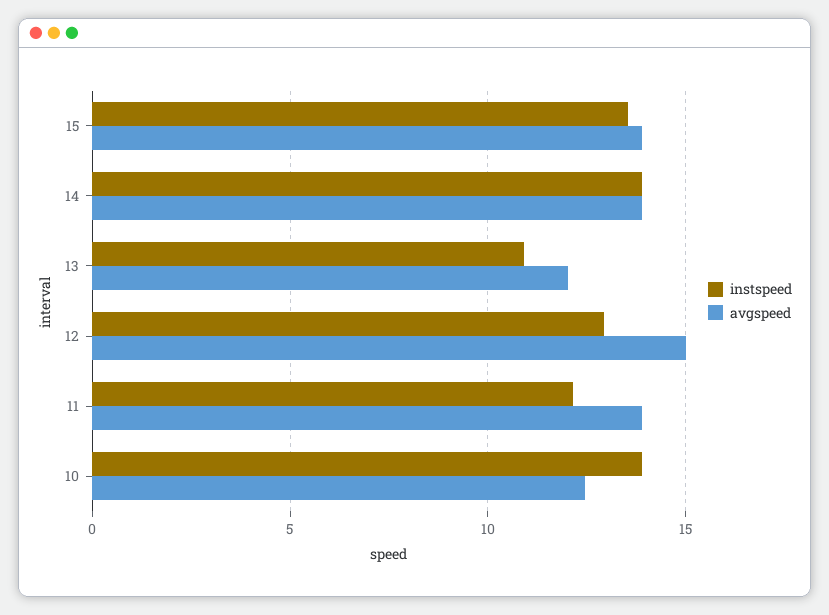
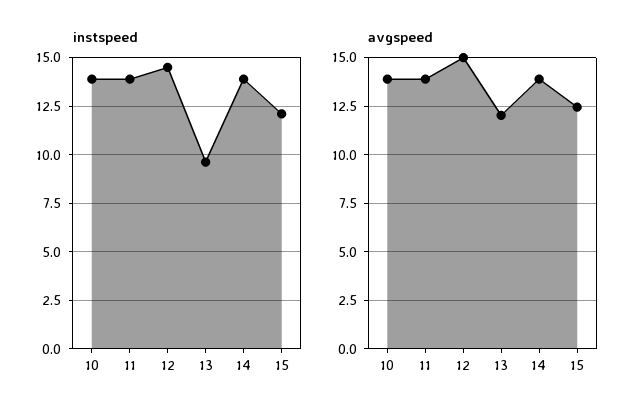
  {
    "instspeed": {
-     "15": 13.5,
+     "15": 12,
      "14": 14,
-     "13": 11,
+     "13": 9.5,
-     "12": 13,
+     "12": 14.5,
-     "11": 12,
+     "11": 14,
      "10": 14
    },
    "avgspeed": {
-     "15": 14,
+     "15": 12.5,
      "14": 14,
      "13": 12,
      "12": 15,
      "11": 14,
-     "10": 12.5
+     "10": 14
    }
  }

